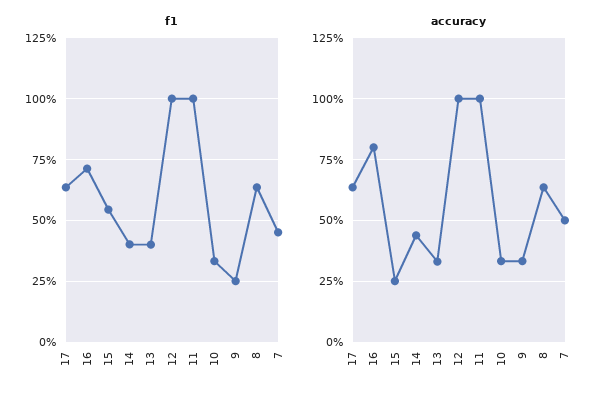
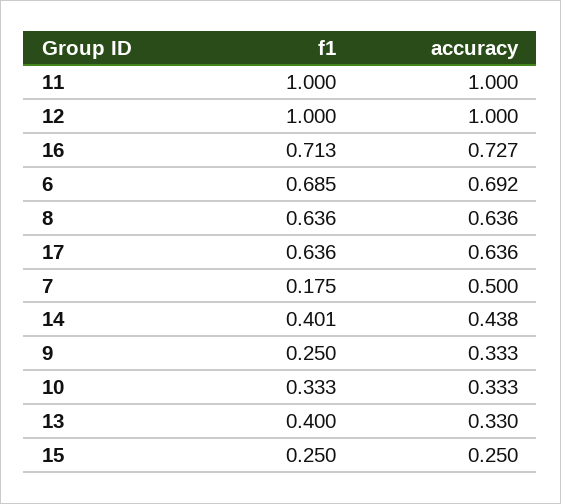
  {
    "f1": {
      "17": 0.636,
      "16": 0.713,
-     "15": 0.55,
+     "15": 0.25,
      "14": 0.401,
      "13": 0.4,
      "12": 1,
      "11": 1,
      "10": 0.333,
      "9": 0.25,
      "8": 0.636,
-     "7": 0.45
+     "7": 0.175,
+     "6": 0.685
    },
    "accuracy": {
      "17": 0.636,
-     "16": 0.8,
+     "16": 0.727,
      "15": 0.25,
      "14": 0.438,
      "13": 0.33,
      "12": 1,
      "11": 1,
      "10": 0.333,
      "9": 0.333,
      "8": 0.636,
-     "7": 0.5
+     "7": 0.5,
+     "6": 0.692
    }
  }

